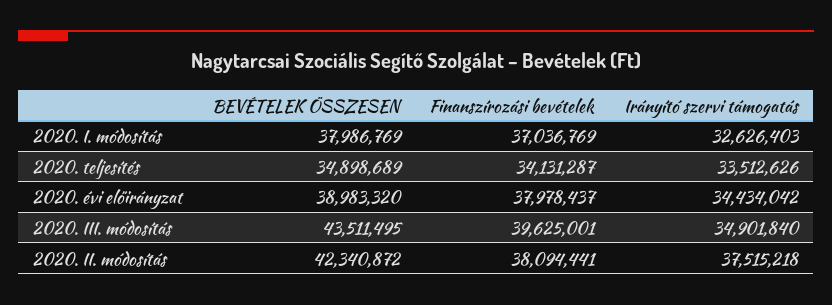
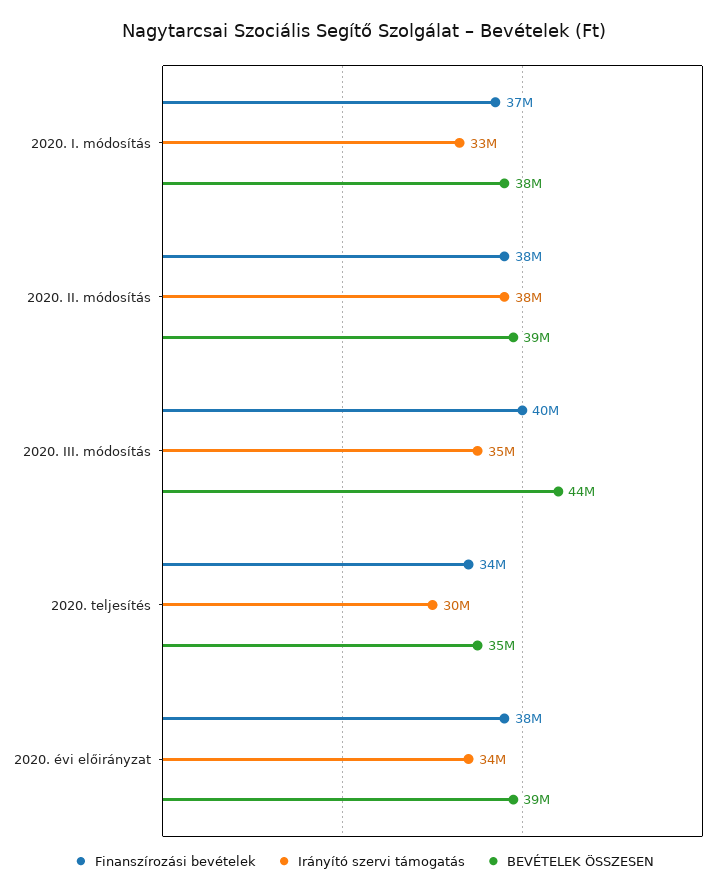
  {
    "BEVÉTELEK ÖSSZESEN": {
      "2020. I. módosítás": 37986769,
      "2020. teljesítés": 34898689,
      "2020. évi előirányzat": 38983320,
      "2020. III. módosítás": 43511495,
-     "2020. II. módosítás": 42340872
+     "2020. II. módosítás": 39000000
    },
    "Finanszírozási bevételek": {
      "2020. I. módosítás": 37036769,
      "2020. teljesítés": 34131287,
      "2020. évi előirányzat": 37978437,
      "2020. III. módosítás": 39625001,
      "2020. II. módosítás": 38094441
    },
    "Irányító szervi támogatás": {
      "2020. I. módosítás": 32626403,
-     "2020. teljesítés": 33512626,
+     "2020. teljesítés": 30000000,
      "2020. évi előirányzat": 34434042,
      "2020. III. módosítás": 34901840,
      "2020. II. módosítás": 37515218
    }
  }

